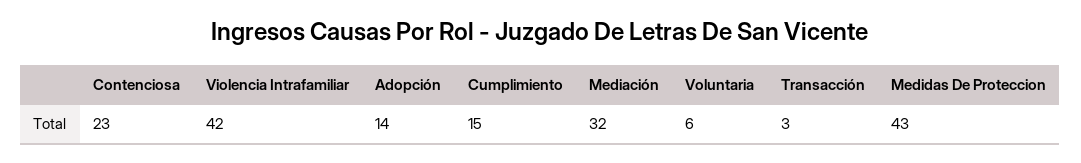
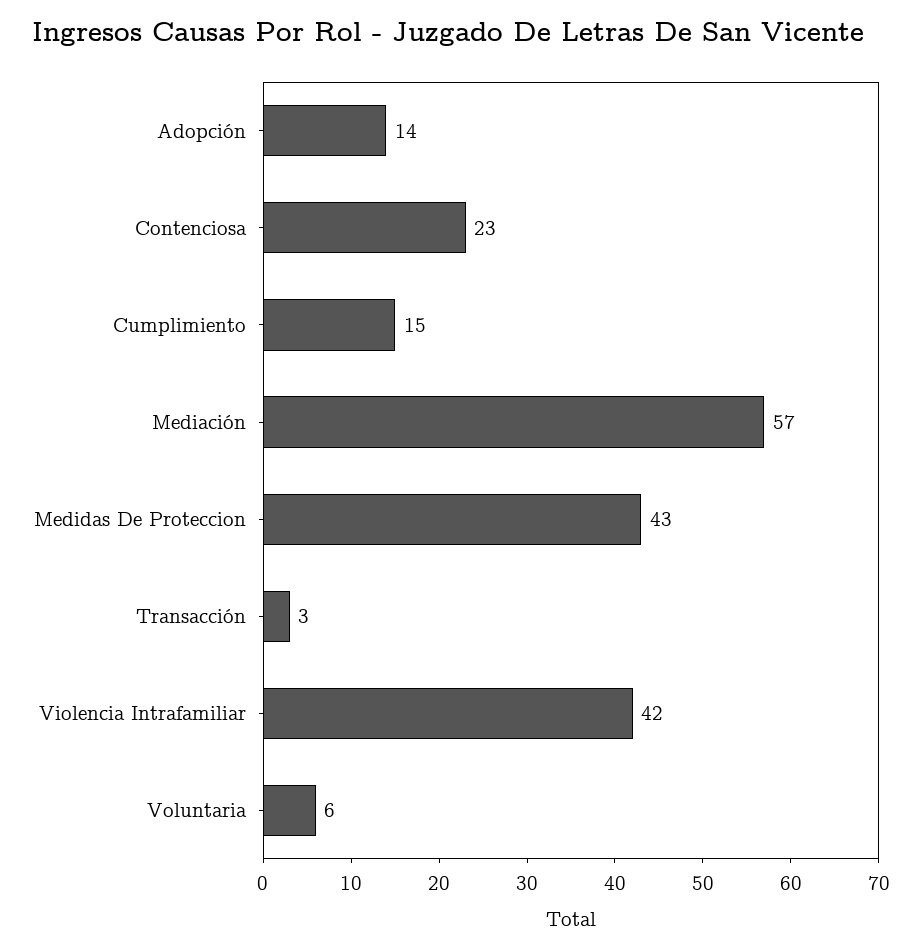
  {
    "Contenciosa": 23,
    "Violencia Intrafamiliar": 42,
    "Adopción": 14,
    "Cumplimiento": 15,
-   "Mediación": 32,
+   "Mediación": 57,
    "Voluntaria": 6,
    "Transacción": 3,
    "Medidas De Proteccion": 43
  }

